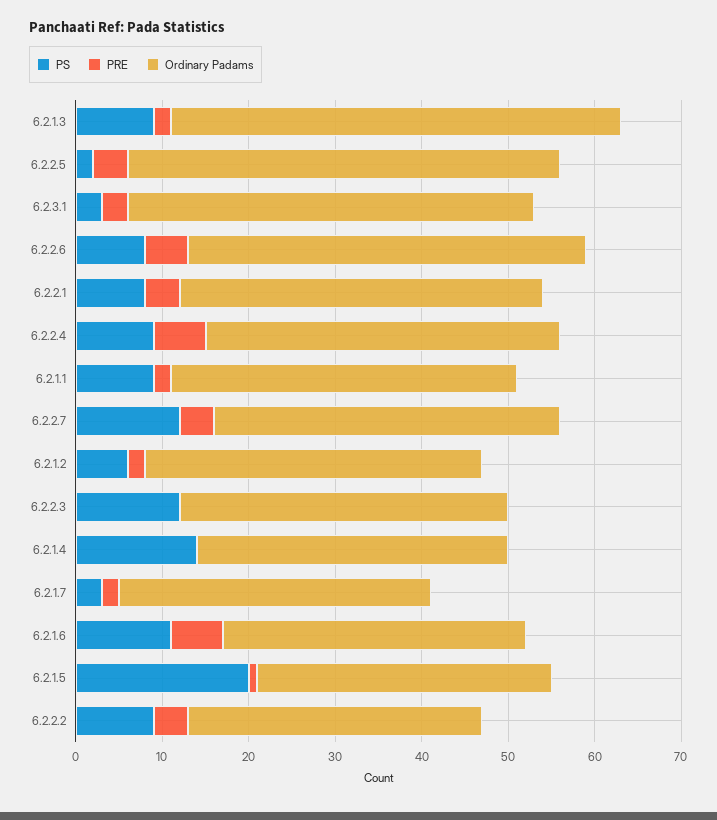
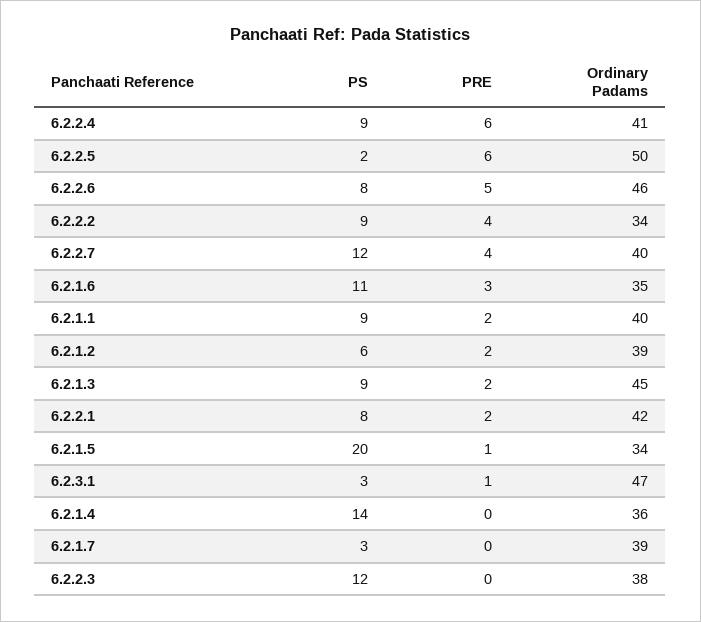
  {
    "PS": {
      "6.2.1.3": 9,
      "6.2.2.5": 2,
      "6.2.3.1": 3,
      "6.2.2.6": 8,
      "6.2.2.1": 8,
      "6.2.2.4": 9,
      "6.2.1.1": 9,
      "6.2.2.7": 12,
      "6.2.1.2": 6,
      "6.2.2.3": 12,
      "6.2.1.4": 14,
      "6.2.1.7": 3,
      "6.2.1.6": 11,
      "6.2.1.5": 20,
      "6.2.2.2": 9
    },
    "PRE": {
      "6.2.1.3": 2,
-     "6.2.2.5": 4,
+     "6.2.2.5": 6,
-     "6.2.3.1": 3,
+     "6.2.3.1": 1,
      "6.2.2.6": 5,
-     "6.2.2.1": 4,
+     "6.2.2.1": 2,
      "6.2.2.4": 6,
      "6.2.1.1": 2,
      "6.2.2.7": 4,
      "6.2.1.2": 2,
      "6.2.2.3": 0,
      "6.2.1.4": 0,
-     "6.2.1.7": 2,
+     "6.2.1.7": 0,
-     "6.2.1.6": 6,
+     "6.2.1.6": 3,
      "6.2.1.5": 1,
      "6.2.2.2": 4
    },
    "Ordinary Padams": {
-     "6.2.1.3": 52,
+     "6.2.1.3": 45,
      "6.2.2.5": 50,
      "6.2.3.1": 47,
      "6.2.2.6": 46,
      "6.2.2.1": 42,
      "6.2.2.4": 41,
      "6.2.1.1": 40,
      "6.2.2.7": 40,
      "6.2.1.2": 39,
      "6.2.2.3": 38,
      "6.2.1.4": 36,
-     "6.2.1.7": 36,
+     "6.2.1.7": 39,
      "6.2.1.6": 35,
      "6.2.1.5": 34,
      "6.2.2.2": 34
    }
  }

